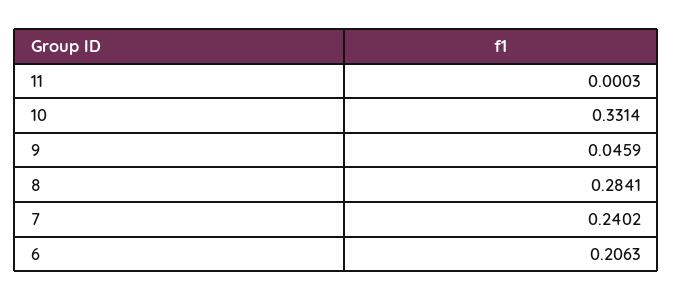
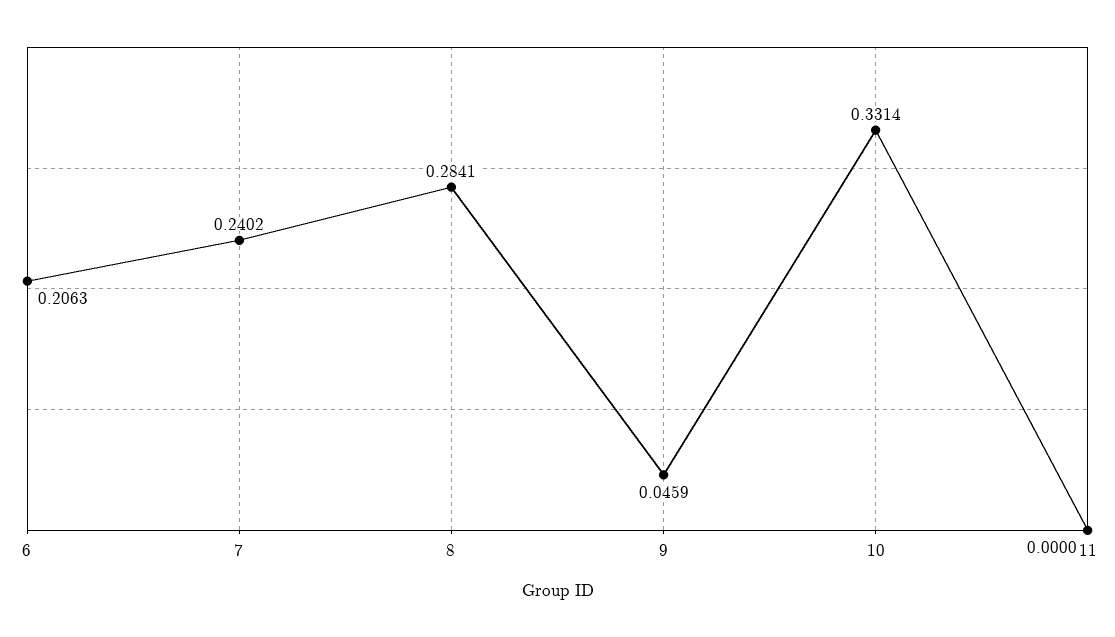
  {
-   "11": 0.0003,
+   "11": 0,
    "10": 0.3314,
    "9": 0.0459,
    "8": 0.2841,
    "7": 0.2402,
    "6": 0.2063
  }

